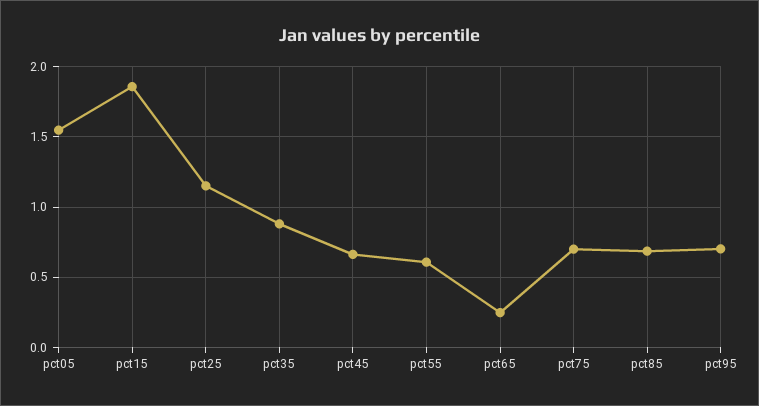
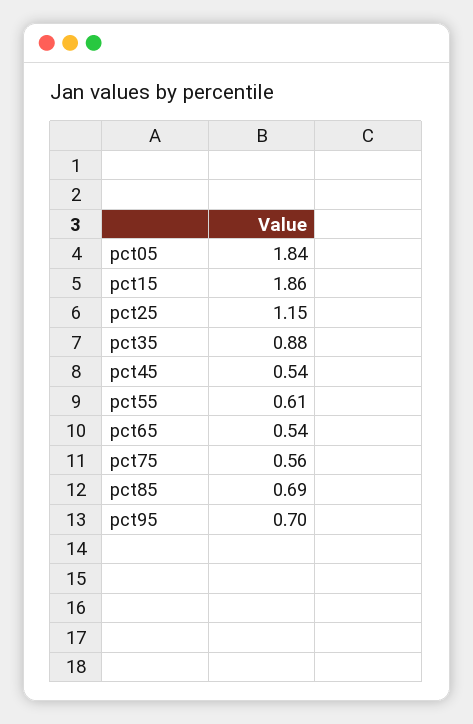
  {
-   "pct05": 1.55,
+   "pct05": 1.84,
    "pct15": 1.86,
    "pct25": 1.15,
    "pct35": 0.88,
-   "pct45": 0.65,
+   "pct45": 0.54,
    "pct55": 0.61,
-   "pct65": 0.25,
+   "pct65": 0.54,
-   "pct75": 0.7,
+   "pct75": 0.56,
    "pct85": 0.69,
    "pct95": 0.7
  }

